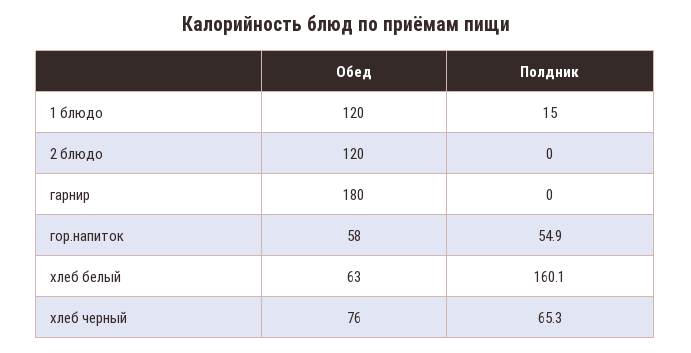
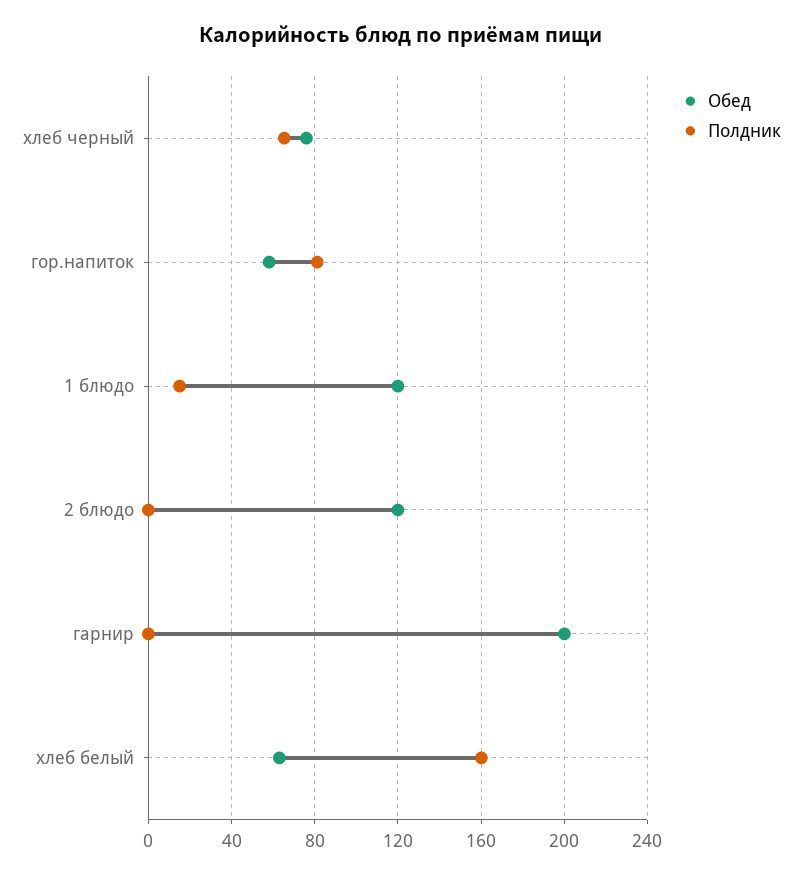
  {
    "Обед": {
      "1 блюдо": 120,
      "2 блюдо": 120,
-     "гарнир": 180,
+     "гарнир": 200,
      "гор.напиток": 58,
      "хлеб белый": 63,
      "хлеб черный": 76
    },
    "Полдник": {
      "1 блюдо": 15,
      "2 блюдо": 0,
      "гарнир": 0,
-     "гор.напиток": 54.9,
+     "гор.напиток": 80,
      "хлеб белый": 160.1,
      "хлеб черный": 65.3
    }
  }

